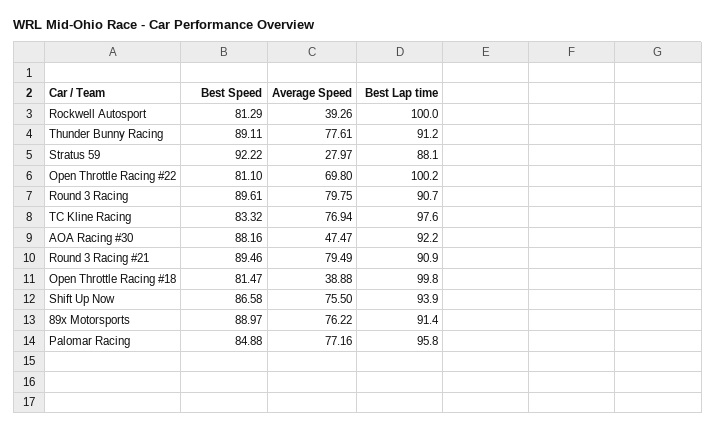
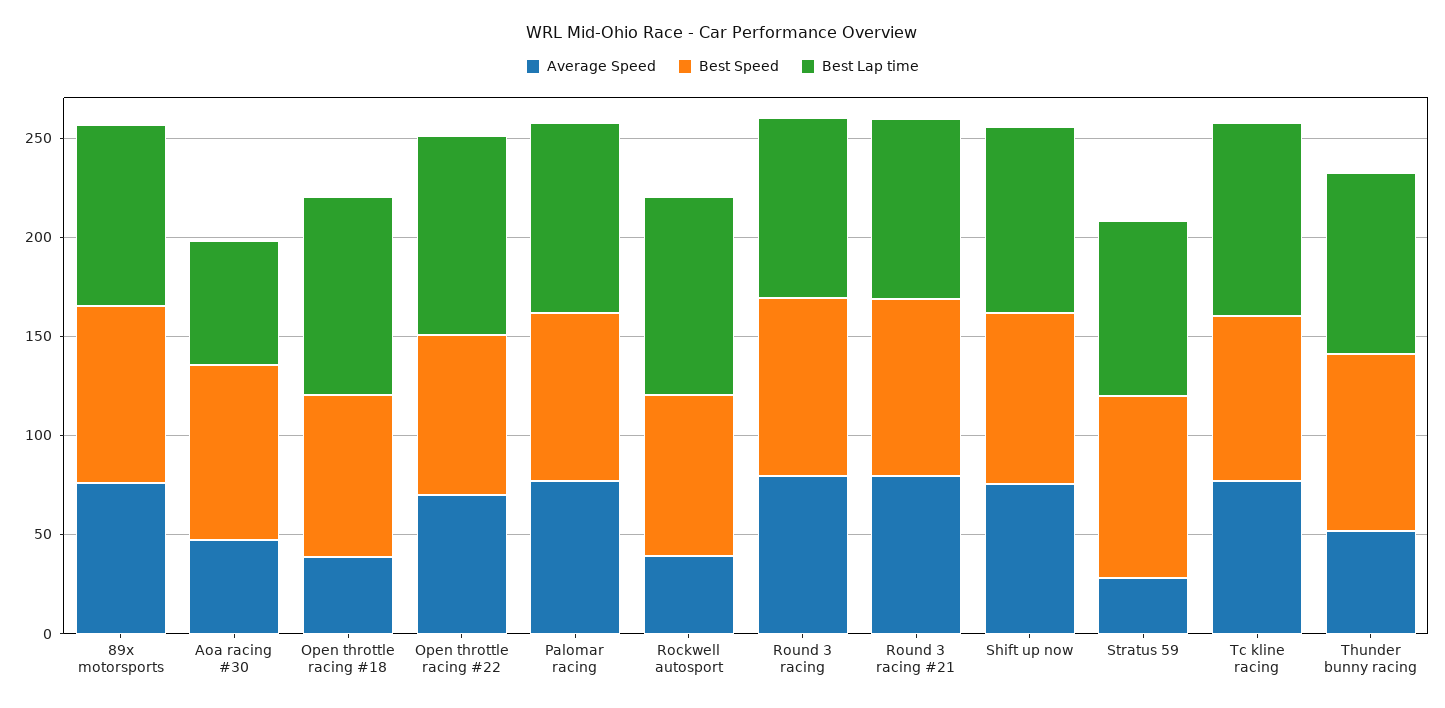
  {
    "Best Speed": {
      "Rockwell Autosport": 81.29,
      "Thunder Bunny Racing": 89.11,
      "Stratus 59": 92.22,
      "Open Throttle Racing #22": 81.1,
      "Round 3 Racing": 89.61,
      "TC Kline Racing": 83.32,
      "AOA Racing #30": 88.16,
      "Round 3 Racing #21": 89.46,
      "Open Throttle Racing #18": 81.47,
      "Shift Up Now": 86.58,
      "89x Motorsports": 88.97,
      "Palomar Racing": 84.88
    },
    "Average Speed": {
      "Rockwell Autosport": 39.26,
-     "Thunder Bunny Racing": 77.61,
+     "Thunder Bunny Racing": 50,
      "Stratus 59": 27.97,
      "Open Throttle Racing #22": 69.8,
      "Round 3 Racing": 79.75,
      "TC Kline Racing": 76.94,
      "AOA Racing #30": 47.47,
      "Round 3 Racing #21": 79.49,
      "Open Throttle Racing #18": 38.88,
      "Shift Up Now": 75.5,
      "89x Motorsports": 76.22,
      "Palomar Racing": 77.16
    },
    "Best Lap time": {
      "Rockwell Autosport": 100,
      "Thunder Bunny Racing": 91.2,
      "Stratus 59": 88.1,
      "Open Throttle Racing #22": 100.2,
      "Round 3 Racing": 90.7,
      "TC Kline Racing": 97.6,
-     "AOA Racing #30": 92.2,
+     "AOA Racing #30": 60,
      "Round 3 Racing #21": 90.9,
      "Open Throttle Racing #18": 99.8,
      "Shift Up Now": 93.9,
      "89x Motorsports": 91.4,
      "Palomar Racing": 95.8
    }
  }

